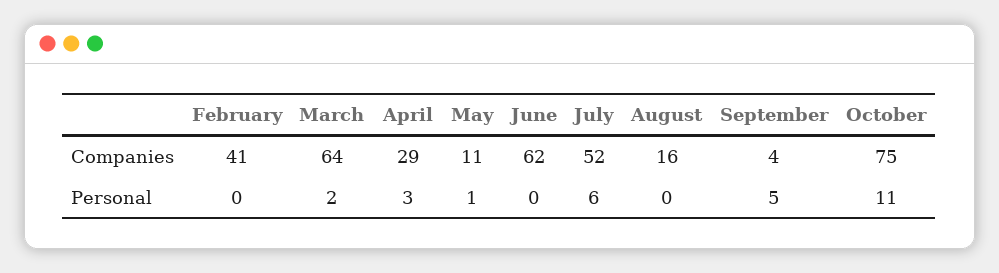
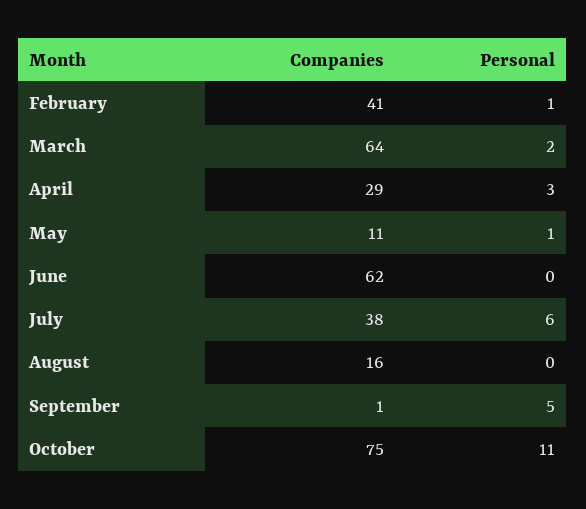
  {
    "February": {
      "Companies": 41,
-     "Personal": 0
+     "Personal": 1
    },
    "March": {
      "Companies": 64,
      "Personal": 2
    },
    "April": {
      "Companies": 29,
      "Personal": 3
    },
    "May": {
      "Companies": 11,
      "Personal": 1
    },
    "June": {
      "Companies": 62,
      "Personal": 0
    },
    "July": {
-     "Companies": 52,
+     "Companies": 38,
      "Personal": 6
    },
    "August": {
      "Companies": 16,
      "Personal": 0
    },
    "September": {
-     "Companies": 4,
+     "Companies": 1,
      "Personal": 5
    },
    "October": {
      "Companies": 75,
      "Personal": 11
    }
  }

